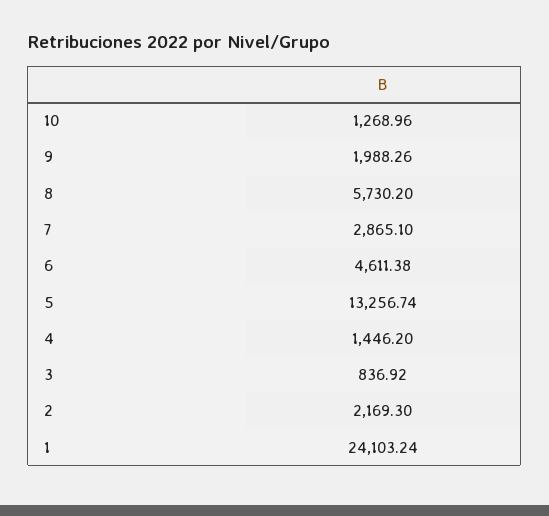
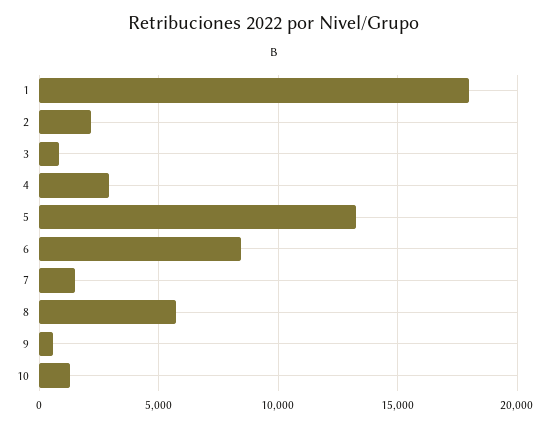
  {
    "10": 1268.96,
-   "9": 1988.26,
+   "9": 500,
    "8": 5730.2,
-   "7": 2865.1,
+   "7": 1500,
-   "6": 4611.38,
+   "6": 8500,
    "5": 13256.74,
-   "4": 1446.2,
+   "4": 3000,
    "3": 836.92,
    "2": 2169.3,
-   "1": 24103.24
+   "1": 18000
  }

